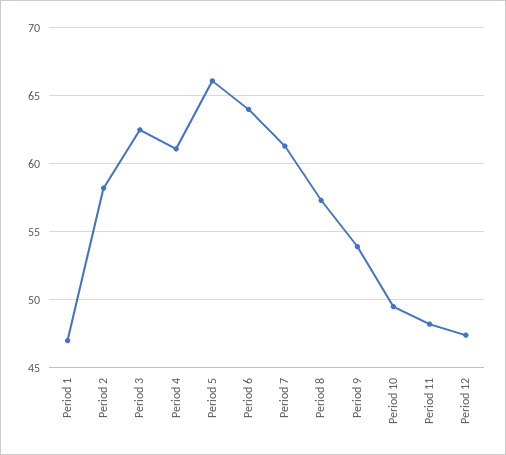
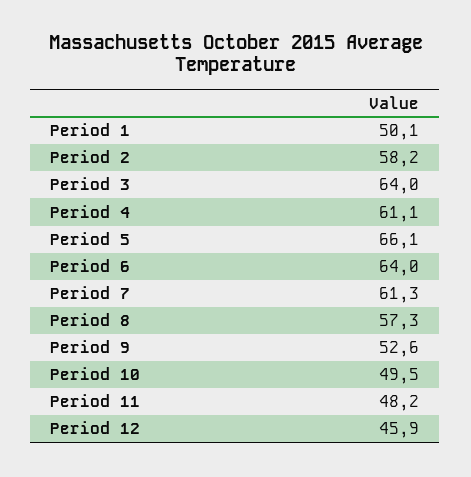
  {
-   "Period 1": 47,
+   "Period 1": 50.1,
    "Period 2": 58.2,
-   "Period 3": 62.5,
+   "Period 3": 64,
    "Period 4": 61.1,
    "Period 5": 66.1,
    "Period 6": 64,
    "Period 7": 61.3,
    "Period 8": 57.3,
-   "Period 9": 54,
+   "Period 9": 52.6,
    "Period 10": 49.5,
    "Period 11": 48.2,
-   "Period 12": 47.5
+   "Period 12": 45.9
  }

